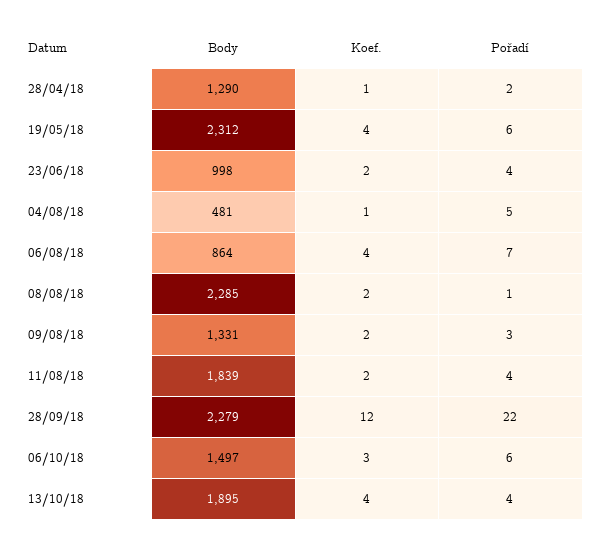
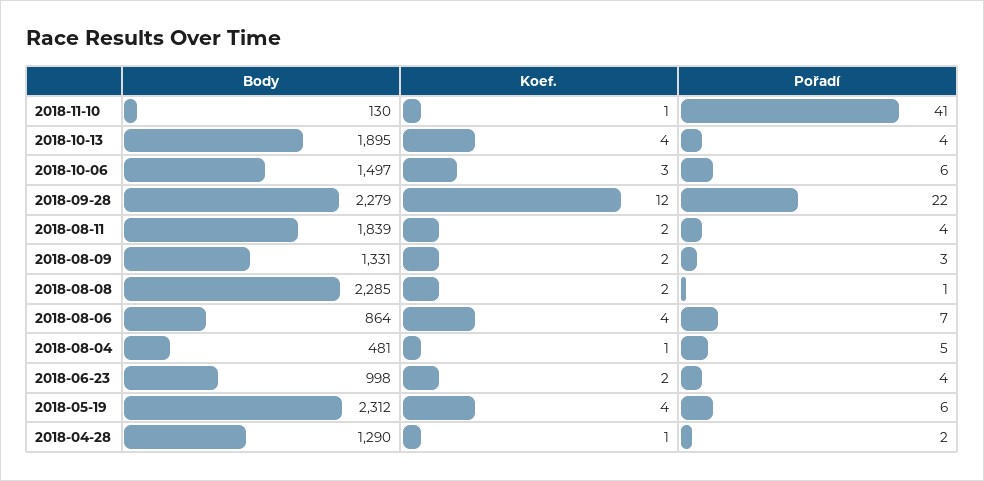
  {
    "Body": {
      "28/04/18": 1290,
      "19/05/18": 2312,
      "23/06/18": 998,
      "04/08/18": 481,
      "06/08/18": 864,
      "08/08/18": 2285,
      "09/08/18": 1331,
      "11/08/18": 1839,
      "28/09/18": 2279,
      "06/10/18": 1497,
-     "13/10/18": 1895
+     "13/10/18": 1895,
+     "2018-11-10": 130
    },
    "Koef.": {
      "28/04/18": 1,
      "19/05/18": 4,
      "23/06/18": 2,
      "04/08/18": 1,
      "06/08/18": 4,
      "08/08/18": 2,
      "09/08/18": 2,
      "11/08/18": 2,
      "28/09/18": 12,
      "06/10/18": 3,
-     "13/10/18": 4
+     "13/10/18": 4,
+     "2018-11-10": 1
    },
    "Pořadí": {
      "28/04/18": 2,
      "19/05/18": 6,
      "23/06/18": 4,
      "04/08/18": 5,
      "06/08/18": 7,
      "08/08/18": 1,
      "09/08/18": 3,
      "11/08/18": 4,
      "28/09/18": 22,
      "06/10/18": 6,
-     "13/10/18": 4
+     "13/10/18": 4,
+     "2018-11-10": 41
    }
  }

